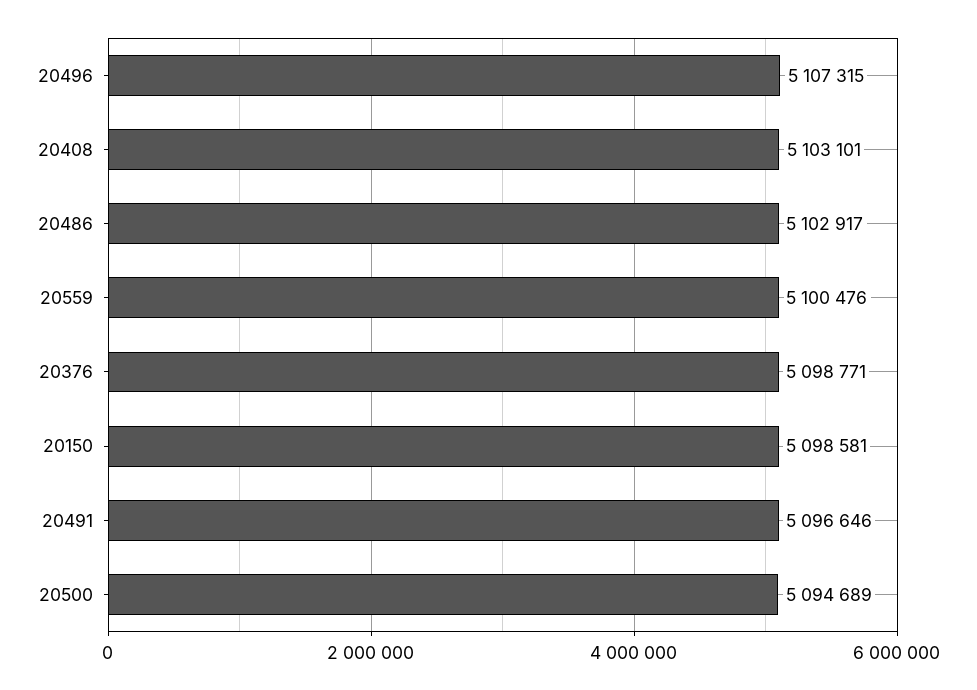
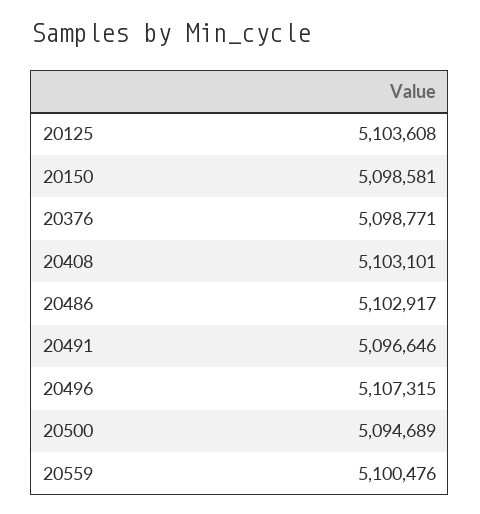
  {
    "20496": 5107315,
    "20408": 5103101,
    "20486": 5102917,
    "20559": 5100476,
    "20376": 5098771,
    "20150": 5098581,
    "20491": 5096646,
-   "20500": 5094689
+   "20500": 5094689,
+   "20125": 5103608
  }

